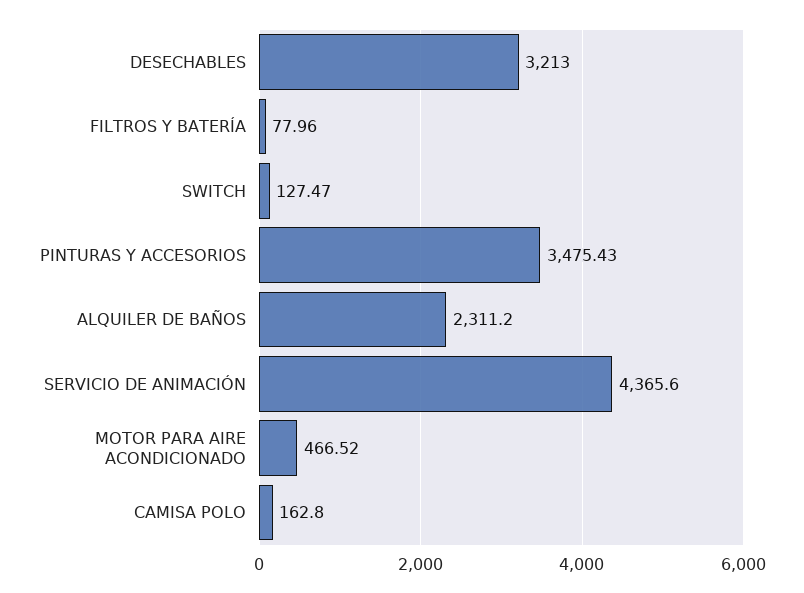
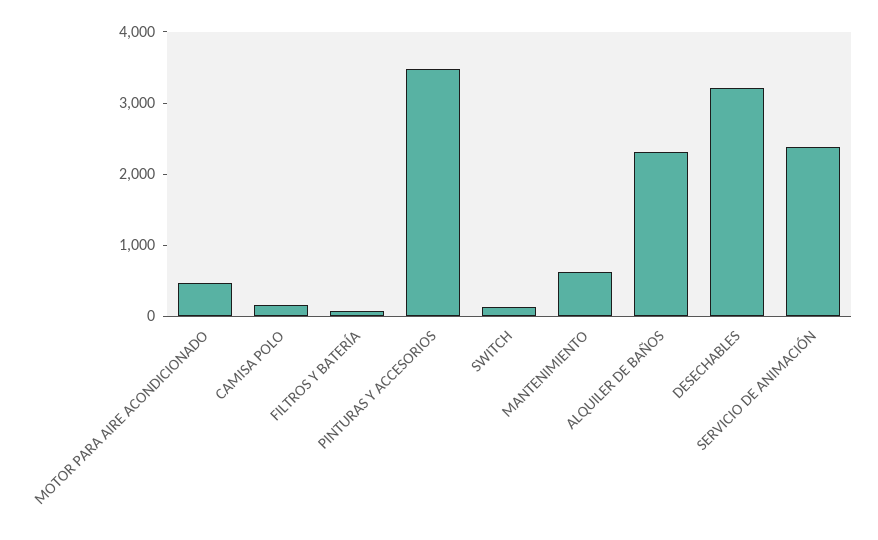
  {
    "DESECHABLES": 3213,
    "FILTROS Y BATERÍA": 77.96,
    "SWITCH": 127.47,
    "PINTURAS Y ACCESORIOS": 3475.43,
    "ALQUILER DE BAÑOS": 2311.2,
-   "SERVICIO DE ANIMACIÓN": 4365.6,
+   "SERVICIO DE ANIMACIÓN": 2400,
    "MOTOR PARA AIRE ACONDICIONADO": 466.52,
-   "CAMISA POLO": 162.8
+   "CAMISA POLO": 162.8,
+   "MANTENIMIENTO": 600
  }

